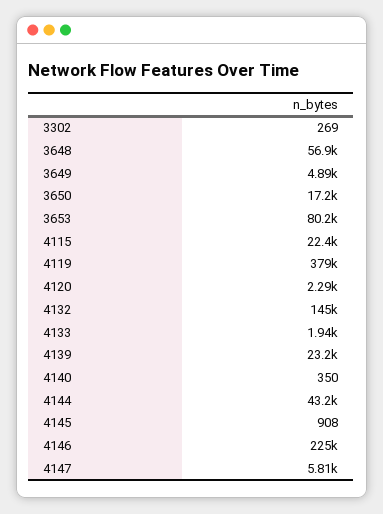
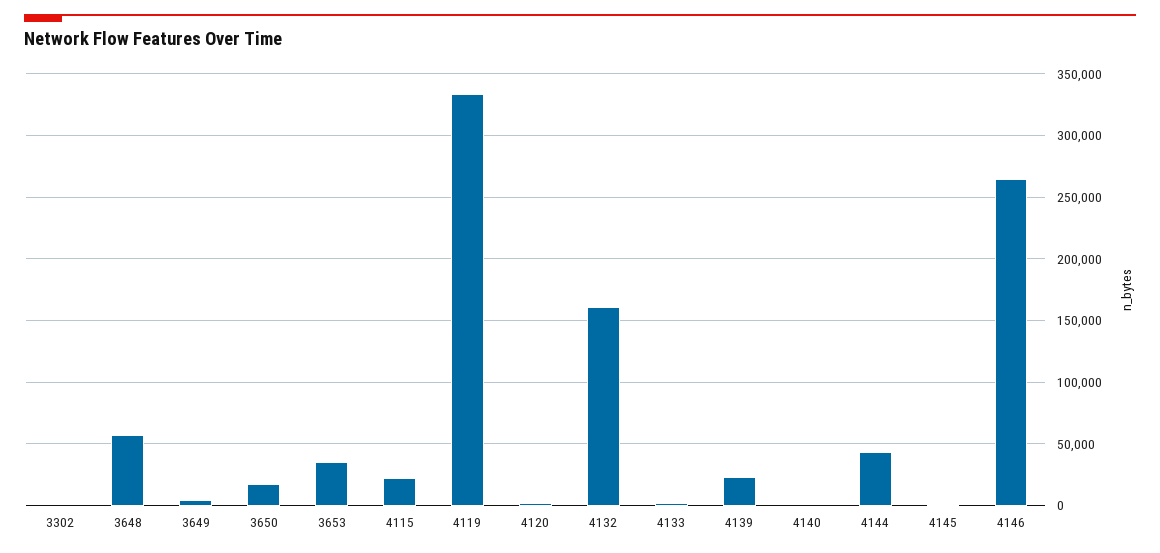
  {
    "3302": 269,
    "3648": 56900,
    "3649": 4890,
    "3650": 17200,
-   "3653": 80200,
+   "3653": 35000,
    "4115": 22400,
-   "4119": 379000,
+   "4119": 335000,
    "4120": 2290,
-   "4132": 145000,
+   "4132": 160000,
    "4133": 1940,
    "4139": 23200,
    "4140": 350,
    "4144": 43200,
    "4145": 908,
-   "4146": 225000,
+   "4146": 265000
-   "4147": 5810
  }

